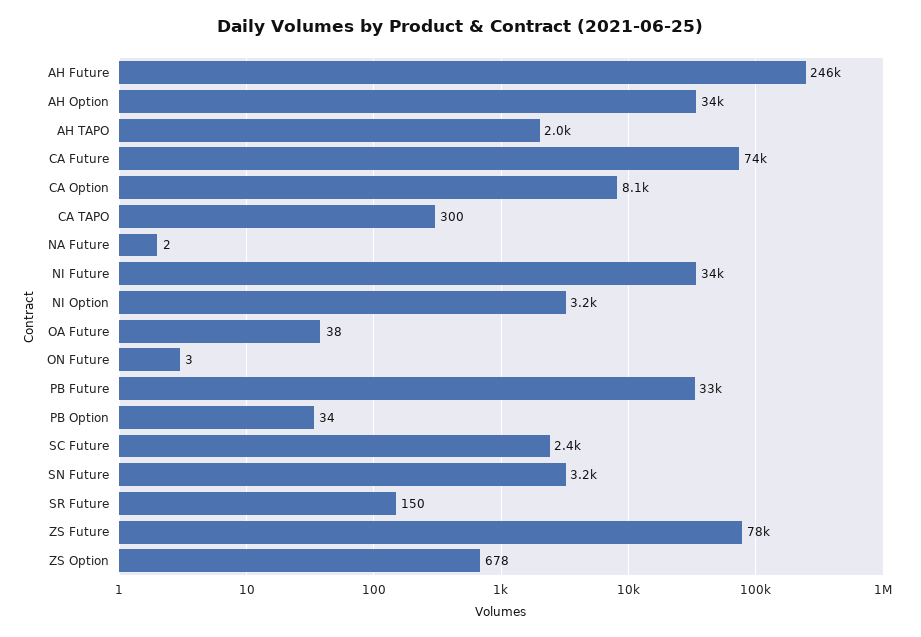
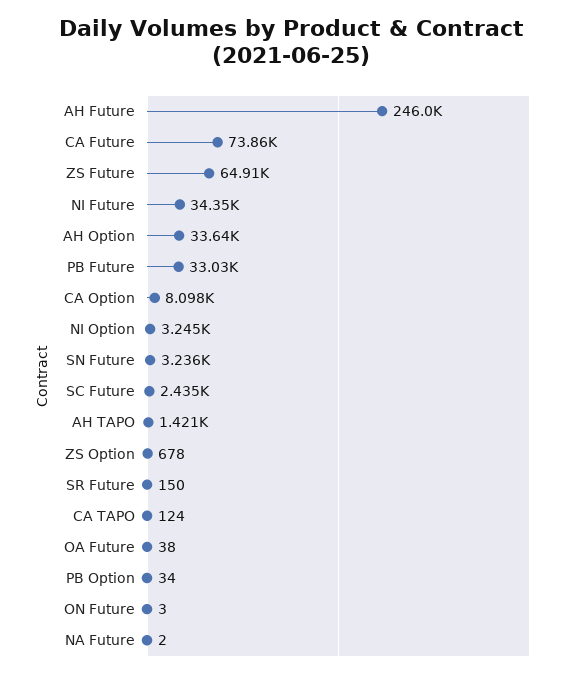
  {
    "AH Future": 246000,
    "AH Option": 33640,
-   "AH TAPO": 2000,
+   "AH TAPO": 1421,
    "CA Future": 73860,
    "CA Option": 8098,
-   "CA TAPO": 300,
+   "CA TAPO": 124,
    "NA Future": 2,
    "NI Future": 34350,
    "NI Option": 3245,
    "OA Future": 38,
    "ON Future": 3,
    "PB Future": 33030,
    "PB Option": 34,
    "SC Future": 2435,
    "SN Future": 3236,
    "SR Future": 150,
-   "ZS Future": 78000,
+   "ZS Future": 64910,
    "ZS Option": 678
  }

